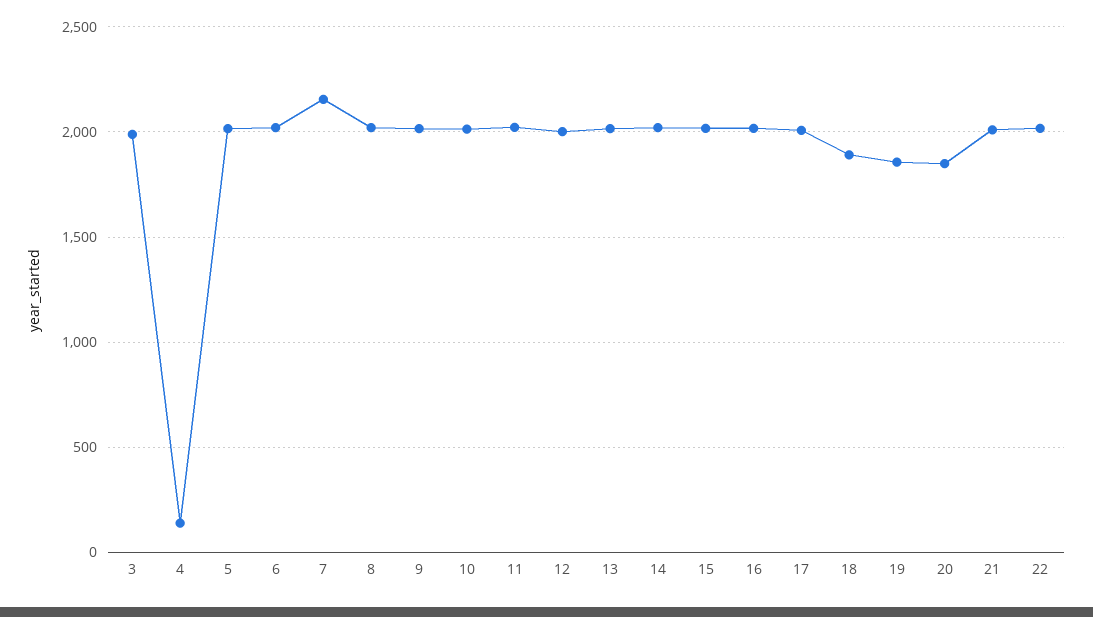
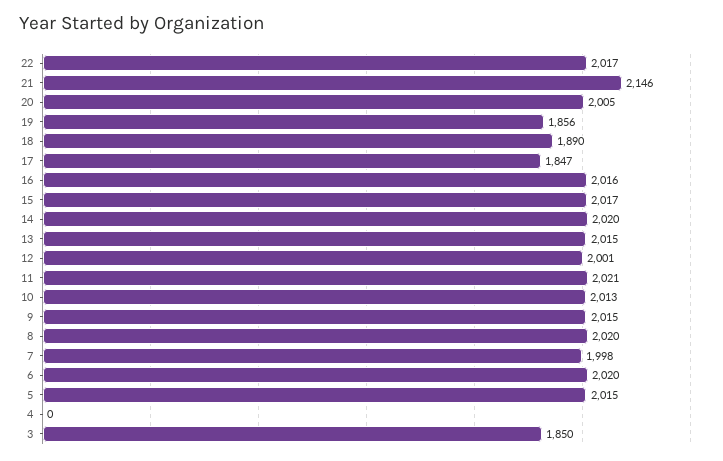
  {
-   "3": 2000,
+   "3": 1850,
-   "4": 150,
+   "4": 0,
    "5": 2015,
    "6": 2020,
-   "7": 2150,
+   "7": 1998,
    "8": 2020,
    "9": 2015,
    "10": 2013,
    "11": 2021,
    "12": 2001,
    "13": 2015,
    "14": 2020,
    "15": 2017,
    "16": 2016,
-   "17": 2000,
+   "17": 1847,
    "18": 1890,
    "19": 1856,
-   "20": 1850,
+   "20": 2005,
-   "21": 2000,
+   "21": 2146,
    "22": 2017
  }

